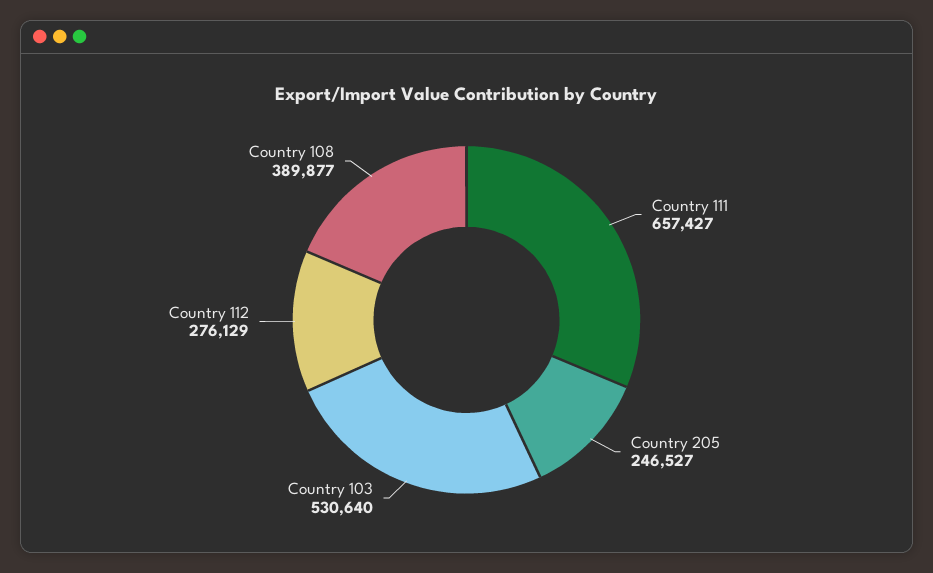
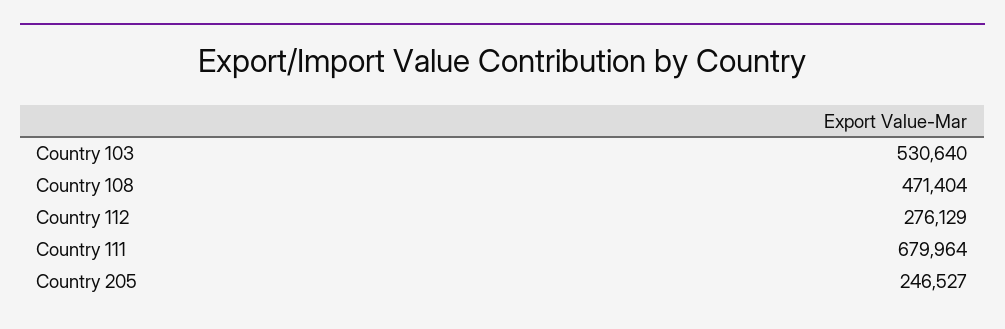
  {
-   "Country 111": 657427,
+   "Country 111": 679964,
    "Country 205": 246527,
    "Country 103": 530640,
    "Country 112": 276129,
-   "Country 108": 389877
+   "Country 108": 471404
  }

